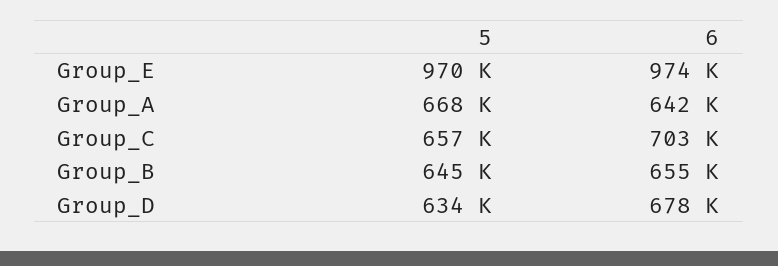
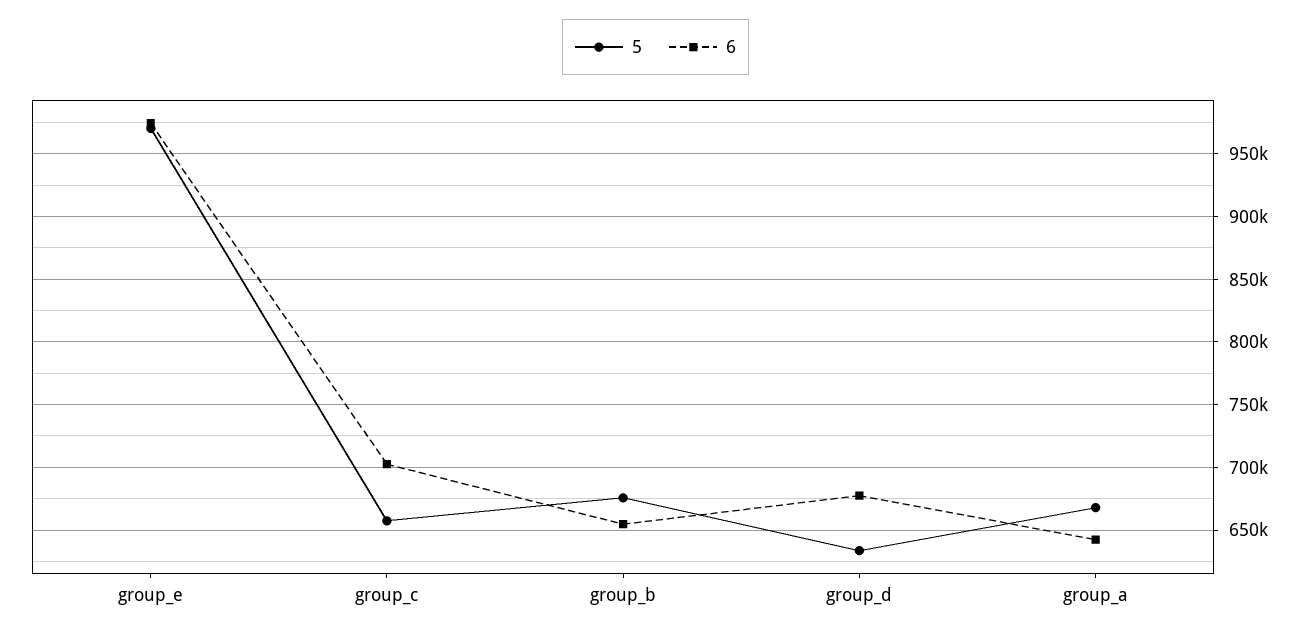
  {
    "5": {
      "Group_E": 970000,
      "Group_A": 668000,
      "Group_C": 657000,
-     "Group_B": 645000,
+     "Group_B": 675000,
      "Group_D": 634000
    },
    "6": {
      "Group_E": 974000,
      "Group_A": 642000,
      "Group_C": 703000,
      "Group_B": 655000,
      "Group_D": 678000
    }
  }

